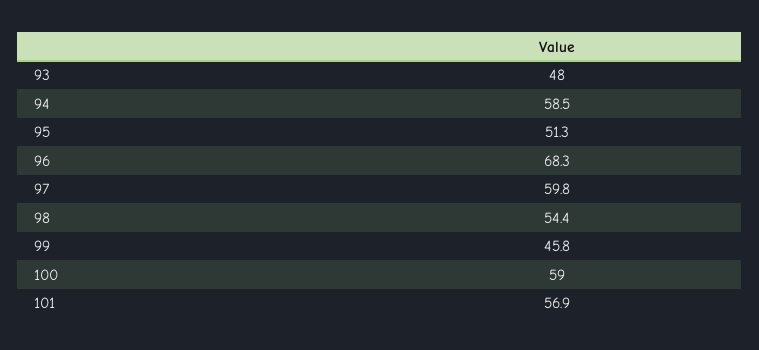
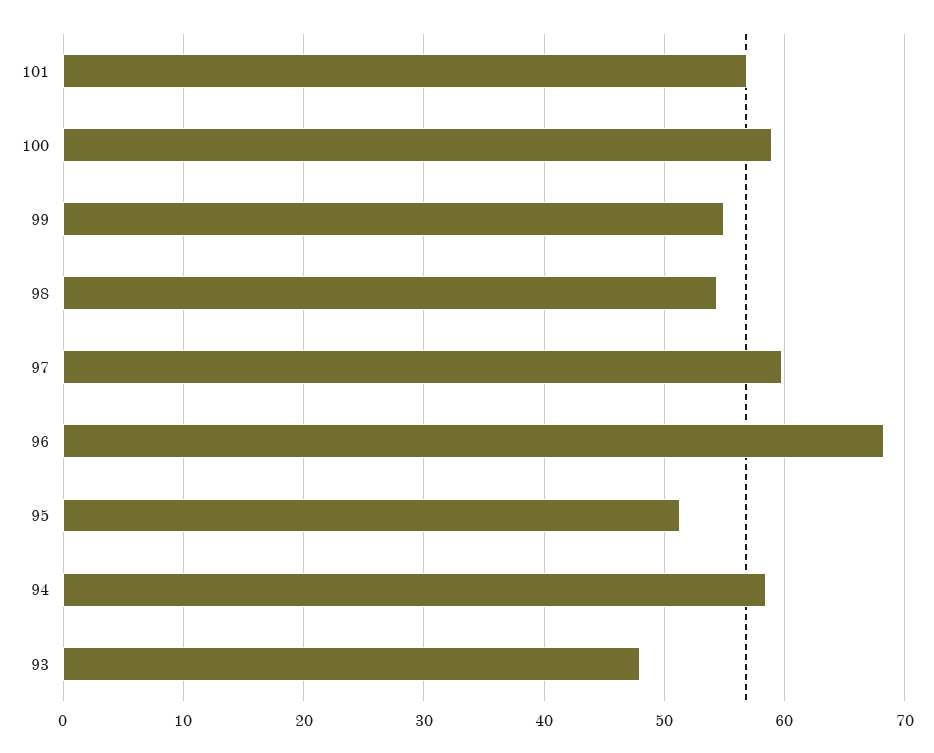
  {
    "93": 48,
    "94": 58.5,
    "95": 51.3,
    "96": 68.3,
    "97": 59.8,
    "98": 54.4,
-   "99": 45.8,
+   "99": 55,
    "100": 59,
    "101": 56.9
  }

